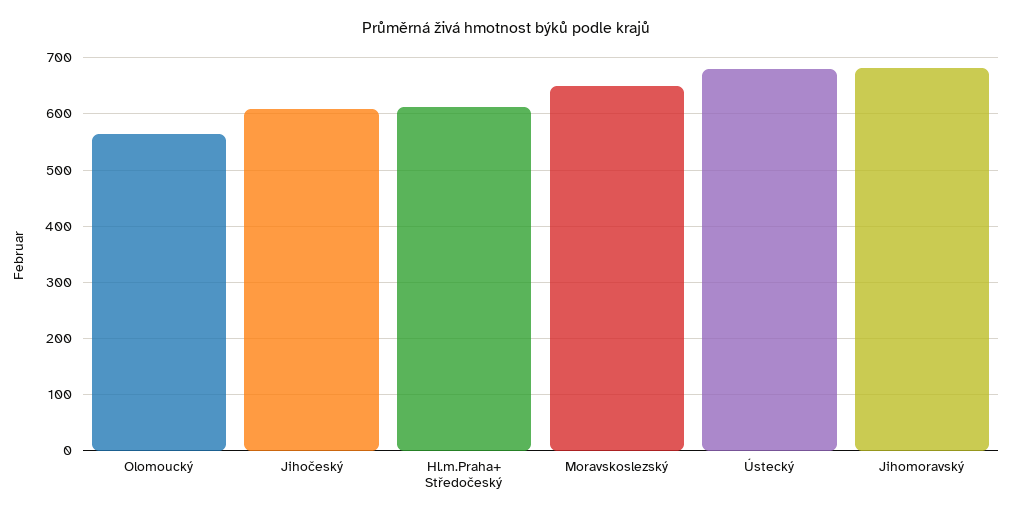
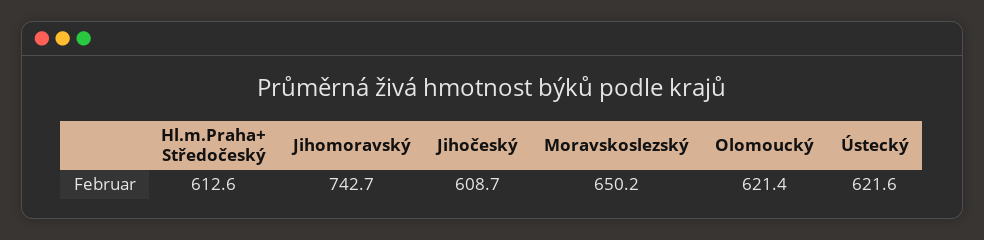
  {
-   "Olomoucký": 560,
+   "Olomoucký": 621.4,
    "Jihočeský": 608.7,
    "Hl.m.Praha+ Středočeský": 612.6,
    "Moravskoslezský": 650.2,
-   "Ústecký": 680,
+   "Ústecký": 621.6,
-   "Jihomoravský": 680
+   "Jihomoravský": 742.7
  }

